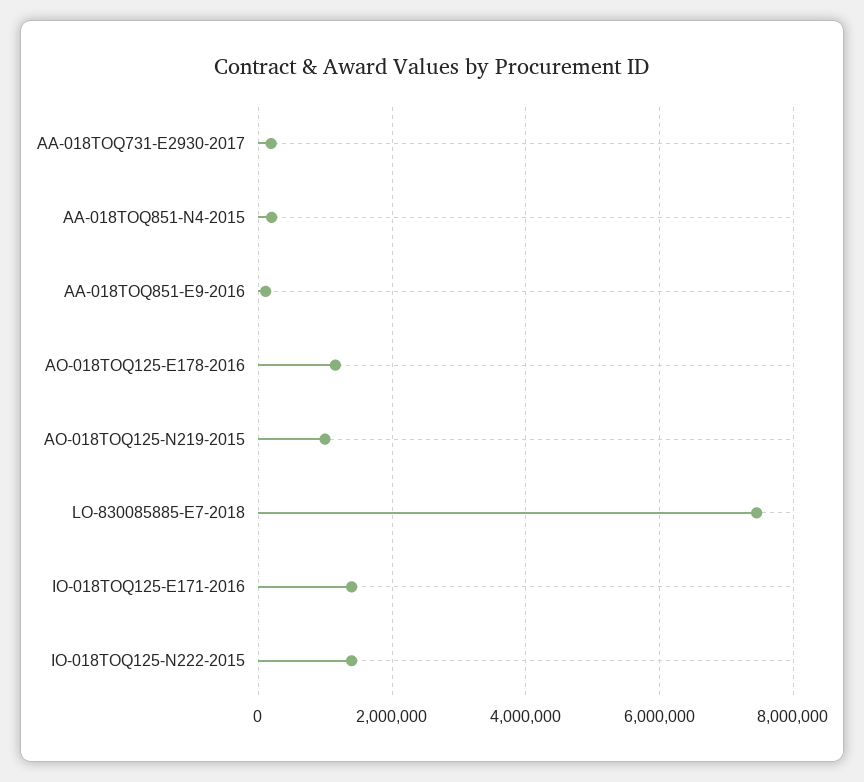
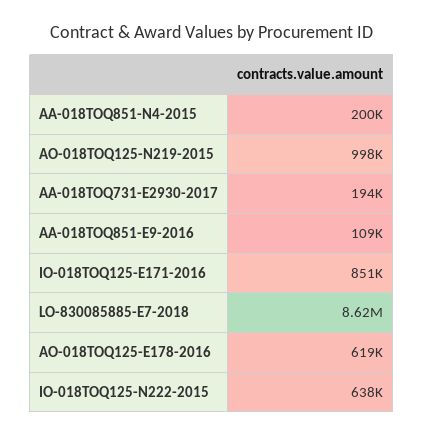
  {
    "AA-018TOQ731-E2930-2017": 194000,
    "AA-018TOQ851-N4-2015": 200000,
    "AA-018TOQ851-E9-2016": 109000,
-   "AO-018TOQ125-E178-2016": 1200000,
+   "AO-018TOQ125-E178-2016": 619000,
    "AO-018TOQ125-N219-2015": 998000,
-   "LO-830085885-E7-2018": 7400000,
+   "LO-830085885-E7-2018": 8620000,
-   "IO-018TOQ125-E171-2016": 1400000,
+   "IO-018TOQ125-E171-2016": 851000,
-   "IO-018TOQ125-N222-2015": 1400000
+   "IO-018TOQ125-N222-2015": 638000
  }

